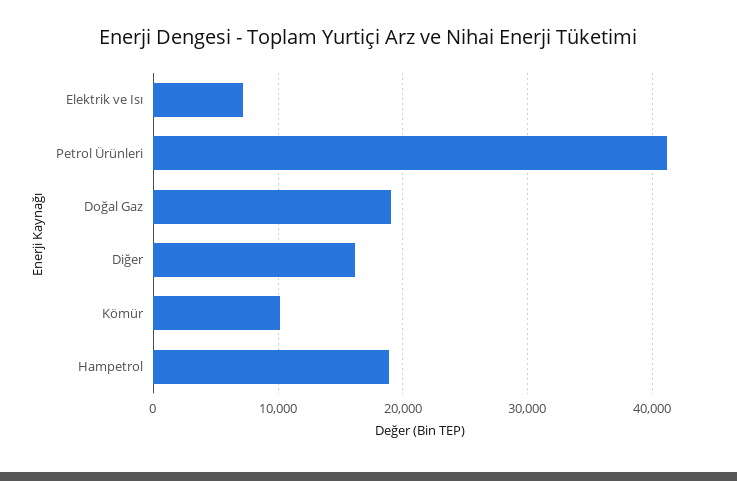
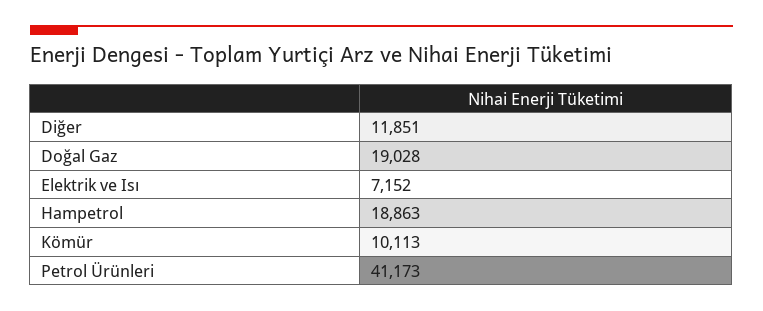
  {
    "Elektrik ve Isı": 7152,
    "Petrol Ürünleri": 41173,
    "Doğal Gaz": 19028,
-   "Diğer": 16000,
+   "Diğer": 11851,
    "Kömür": 10113,
    "Hampetrol": 18863
  }

